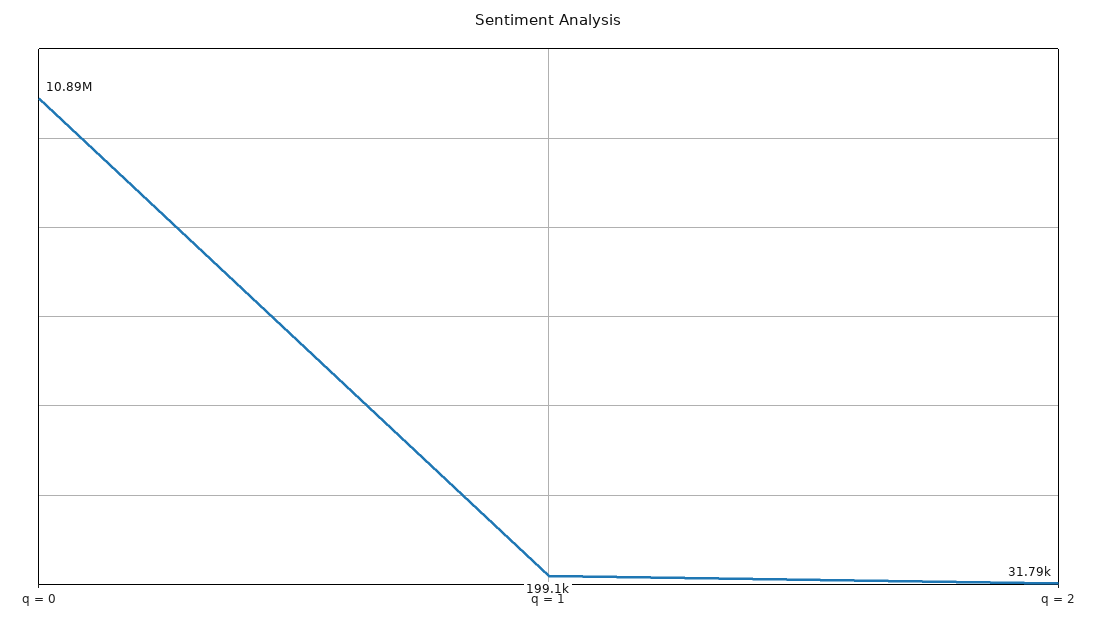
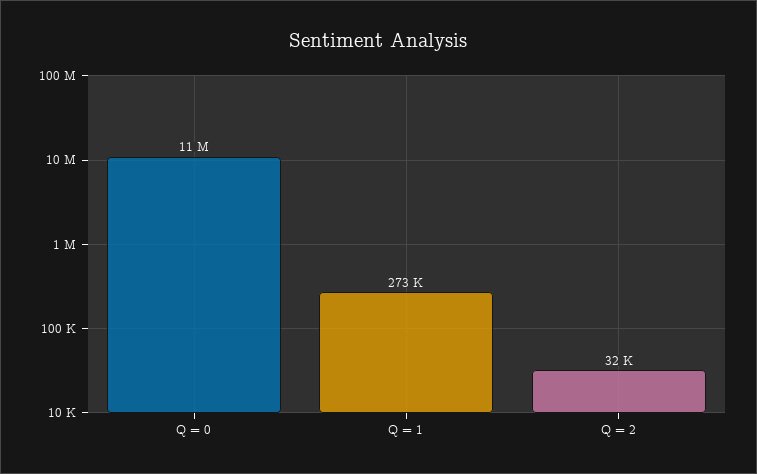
  {
    "q = 0": 10890000,
-   "q = 1": 199100,
+   "q = 1": 273000,
    "q = 2": 31790
  }

